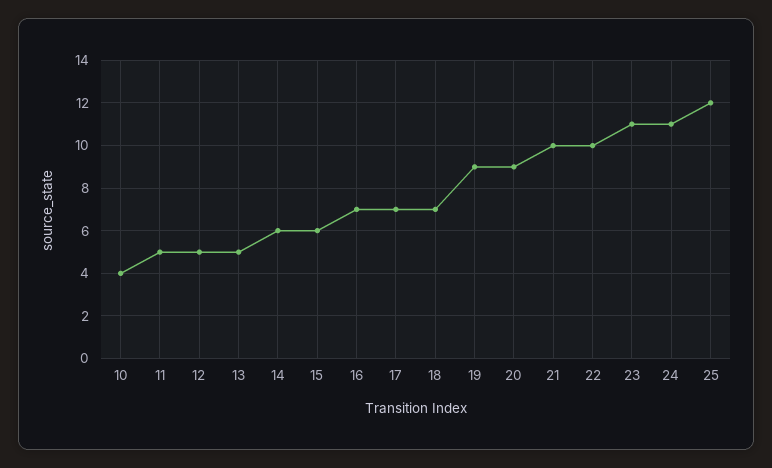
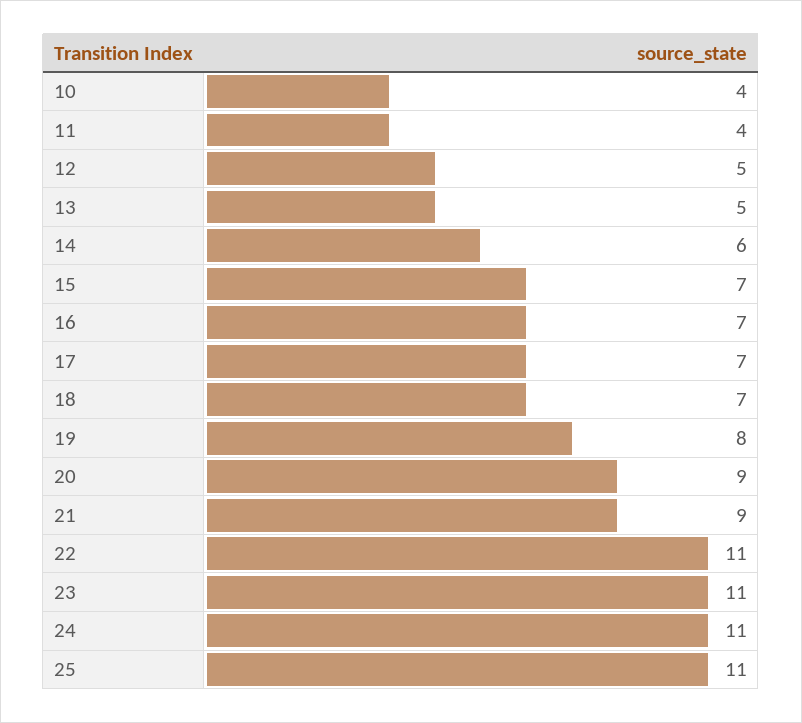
  {
    "10": 4,
-   "11": 5,
+   "11": 4,
    "12": 5,
    "13": 5,
    "14": 6,
-   "15": 6,
+   "15": 7,
    "16": 7,
    "17": 7,
    "18": 7,
-   "19": 9,
+   "19": 8,
    "20": 9,
-   "21": 10,
+   "21": 9,
-   "22": 10,
+   "22": 11,
    "23": 11,
    "24": 11,
-   "25": 12
+   "25": 11
  }

